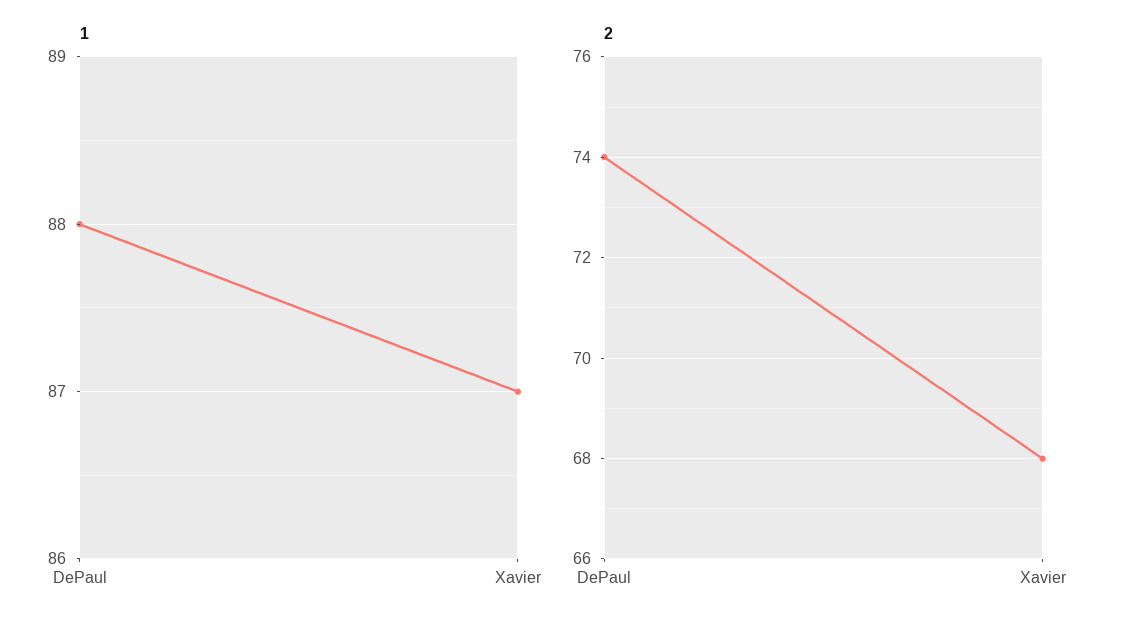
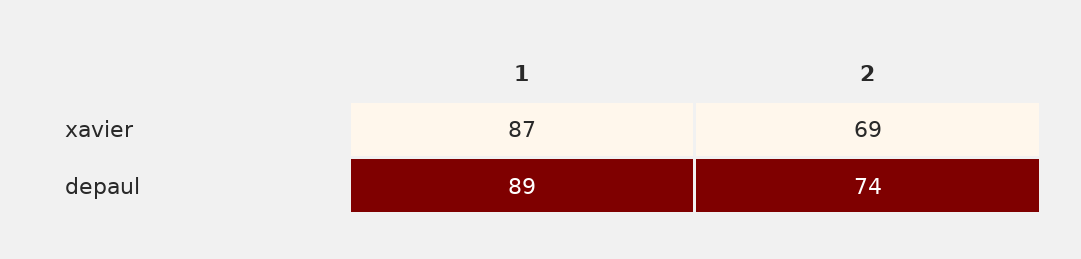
  {
    "1": {
-     "DePaul": 88,
+     "DePaul": 89,
      "Xavier": 87
    },
    "2": {
      "DePaul": 74,
-     "Xavier": 68
+     "Xavier": 69
    }
  }

